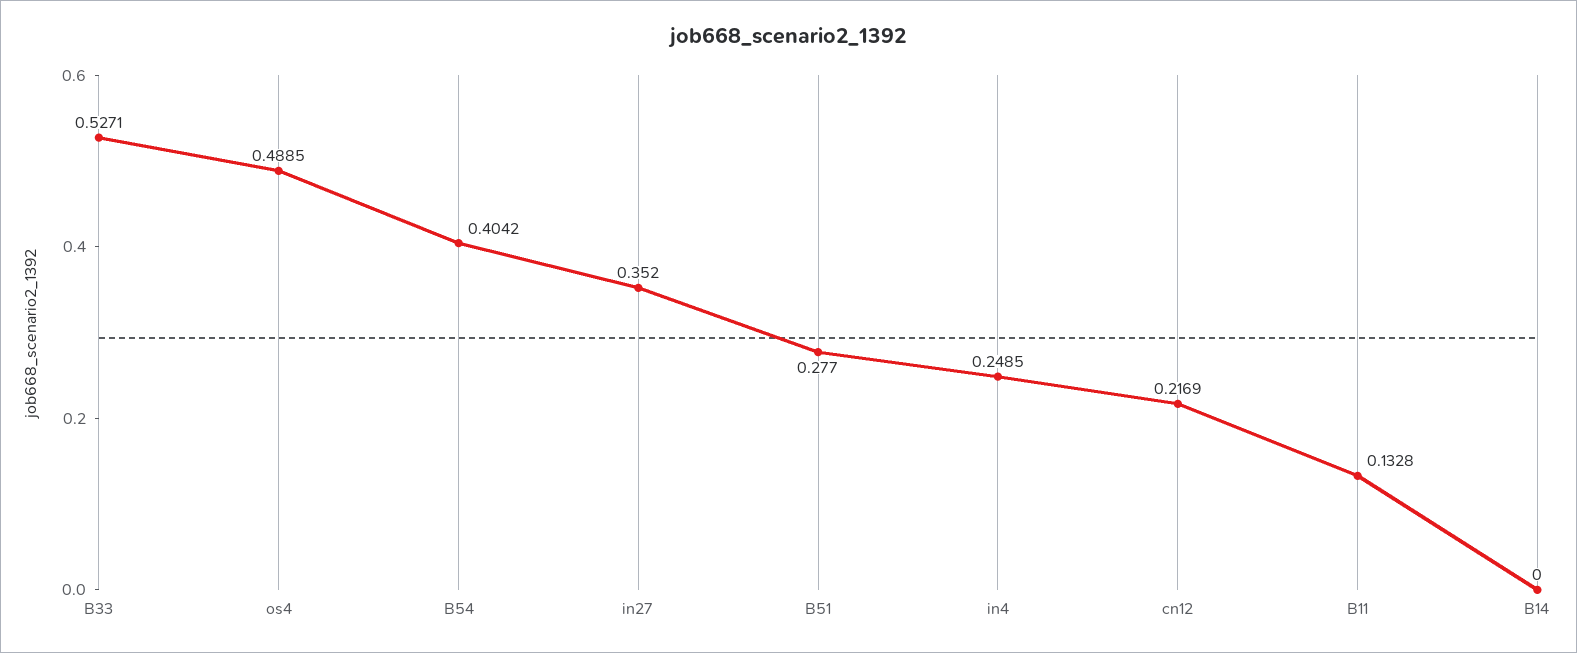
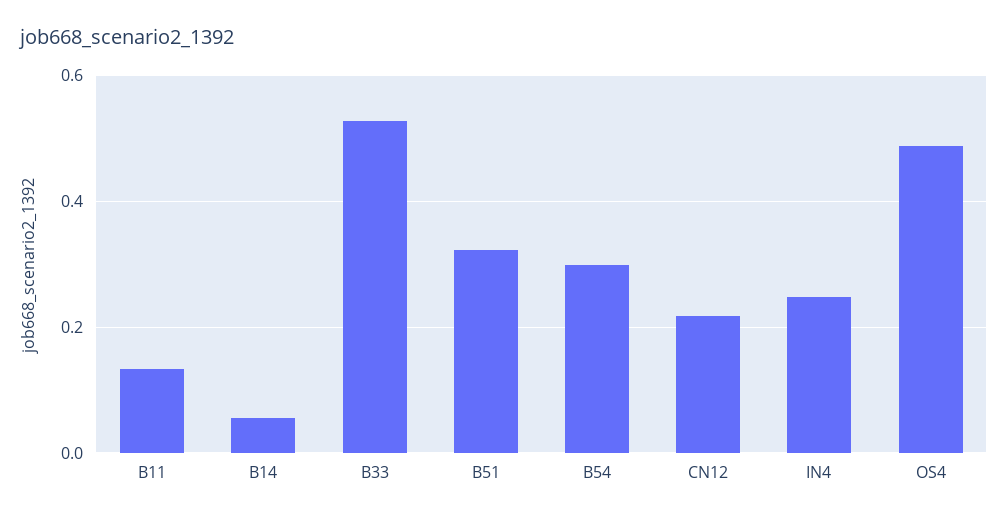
  {
    "B33": 0.5271,
    "os4": 0.4885,
-   "B54": 0.4042,
+   "B54": 0.3,
-   "in27": 0.352,
-   "B51": 0.277,
+   "B51": 0.32,
    "in4": 0.2485,
    "cn12": 0.2169,
    "B11": 0.1328,
-   "B14": 0
+   "B14": 0.06
  }

